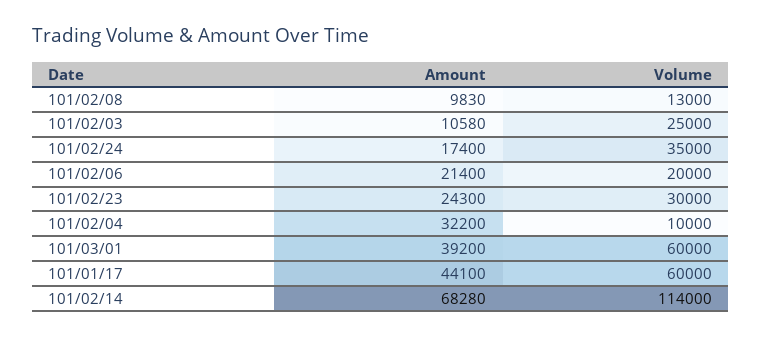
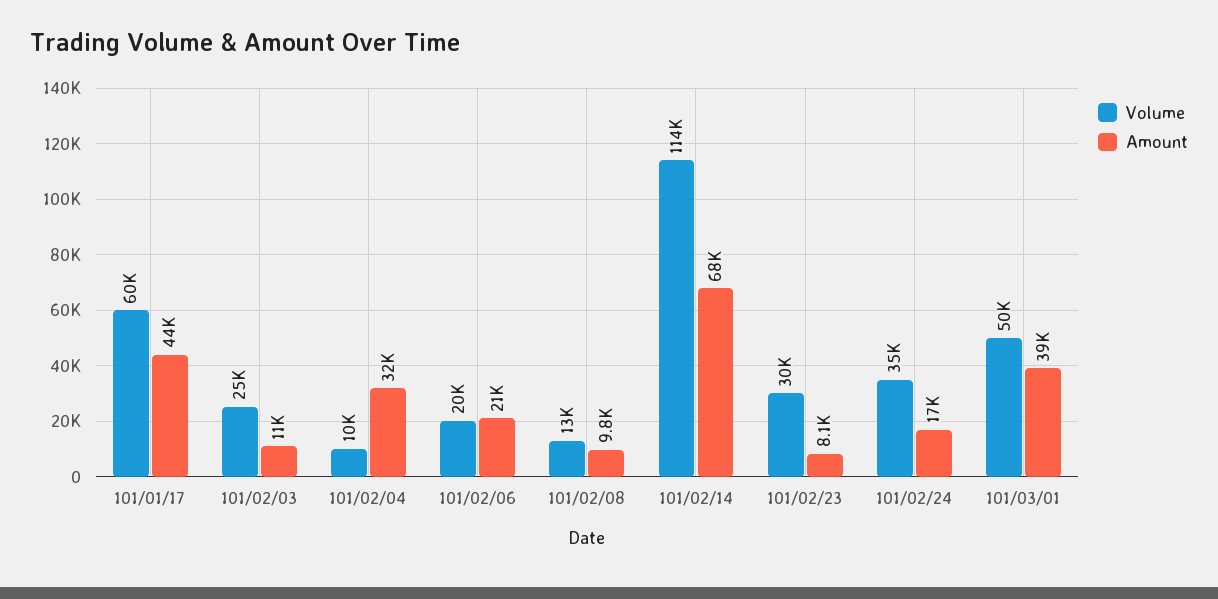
  {
    "Amount": {
      "101/02/08": 9830,
      "101/02/03": 10580,
      "101/02/24": 17400,
      "101/02/06": 21400,
-     "101/02/23": 24300,
+     "101/02/23": 8100,
      "101/02/04": 32200,
      "101/03/01": 39200,
      "101/01/17": 44100,
      "101/02/14": 68280
    },
    "Volume": {
      "101/02/08": 13000,
      "101/02/03": 25000,
      "101/02/24": 35000,
      "101/02/06": 20000,
      "101/02/23": 30000,
      "101/02/04": 10000,
-     "101/03/01": 60000,
+     "101/03/01": 50000,
      "101/01/17": 60000,
      "101/02/14": 114000
    }
  }

